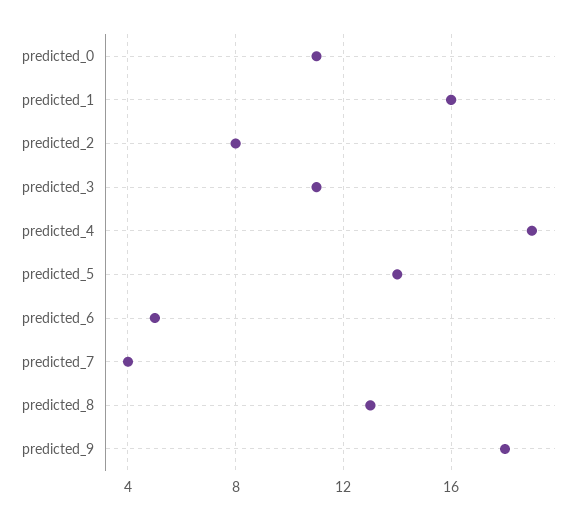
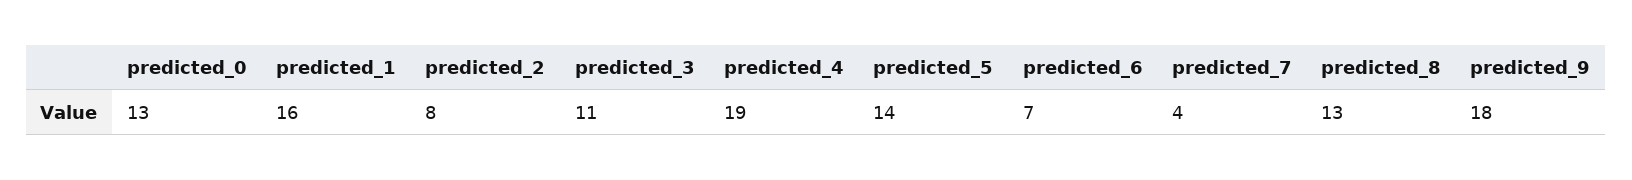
  {
-   "predicted_0": 11,
+   "predicted_0": 13,
    "predicted_1": 16,
    "predicted_2": 8,
    "predicted_3": 11,
    "predicted_4": 19,
    "predicted_5": 14,
-   "predicted_6": 5,
+   "predicted_6": 7,
    "predicted_7": 4,
    "predicted_8": 13,
    "predicted_9": 18
  }

